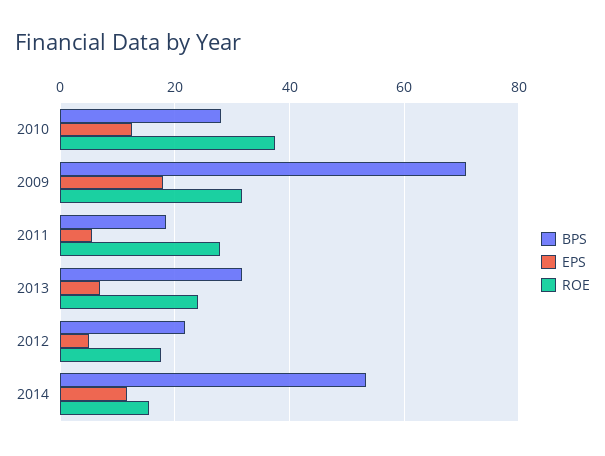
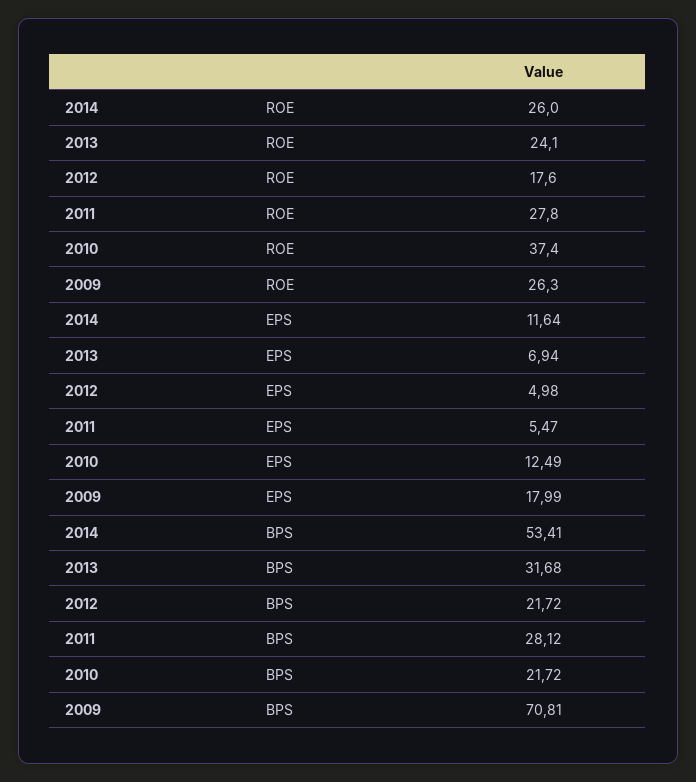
  {
    "BPS": {
-     "2010": 28,
+     "2010": 21.72,
      "2009": 70.81,
-     "2011": 18,
+     "2011": 28.12,
      "2013": 31.68,
      "2012": 21.72,
      "2014": 53.41
    },
    "EPS": {
      "2010": 12.49,
      "2009": 17.99,
      "2011": 5.47,
      "2013": 6.94,
      "2012": 4.98,
      "2014": 11.64
    },
    "ROE": {
      "2010": 37.4,
-     "2009": 32,
+     "2009": 26.3,
      "2011": 27.8,
      "2013": 24.1,
      "2012": 17.6,
-     "2014": 16
+     "2014": 26
    }
  }

